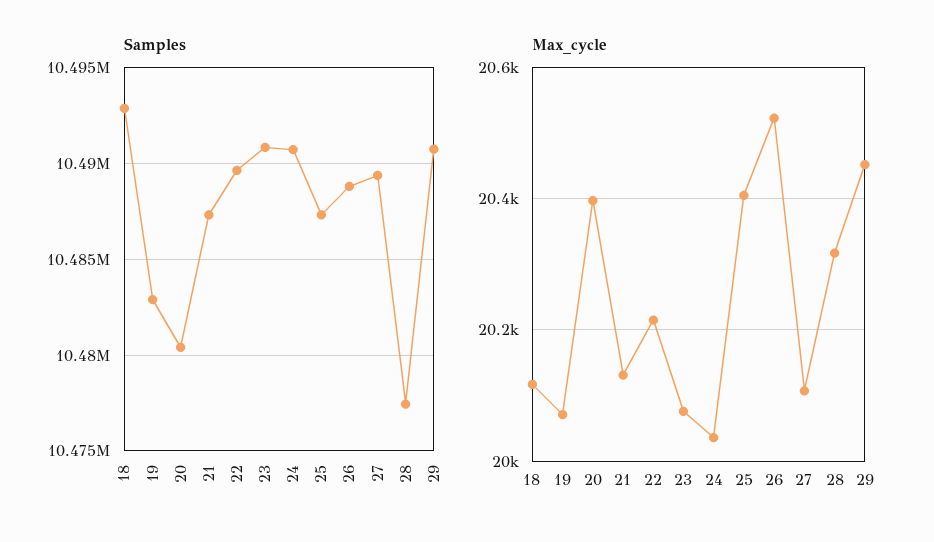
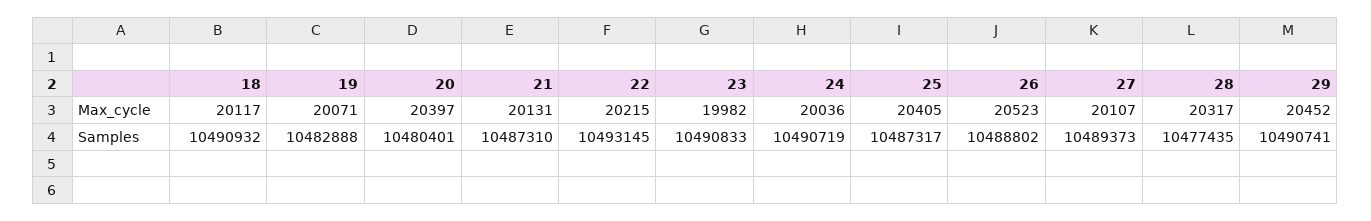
  {
    "Samples": {
-     "18": 10493000,
+     "18": 10490932,
      "19": 10482888,
      "20": 10480401,
      "21": 10487310,
-     "22": 10489500,
+     "22": 10493145,
      "23": 10490833,
      "24": 10490719,
      "25": 10487317,
      "26": 10488802,
      "27": 10489373,
      "28": 10477435,
      "29": 10490741
    },
    "Max_cycle": {
      "18": 20117,
      "19": 20071,
      "20": 20397,
      "21": 20131,
      "22": 20215,
-     "23": 20080,
+     "23": 19982,
      "24": 20036,
      "25": 20405,
      "26": 20523,
      "27": 20107,
      "28": 20317,
      "29": 20452
    }
  }

